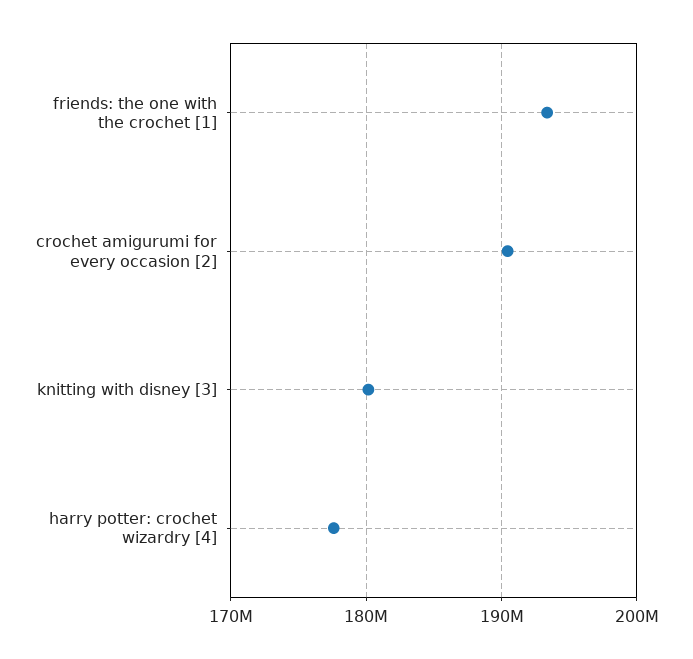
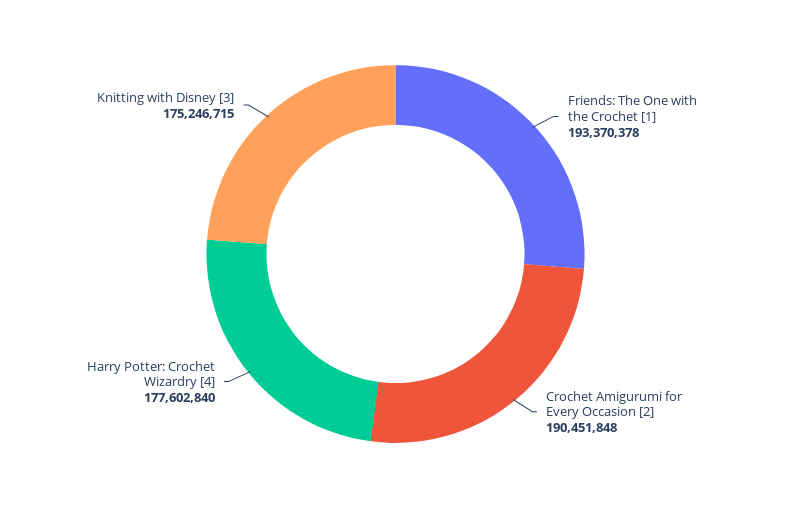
  {
    "friends: the one with the crochet [1]": 193370378,
    "crochet amigurumi for every occasion [2]": 190451848,
-   "knitting with disney [3]": 180000000,
+   "knitting with disney [3]": 175246715,
    "harry potter: crochet wizardry [4]": 177602840
  }

